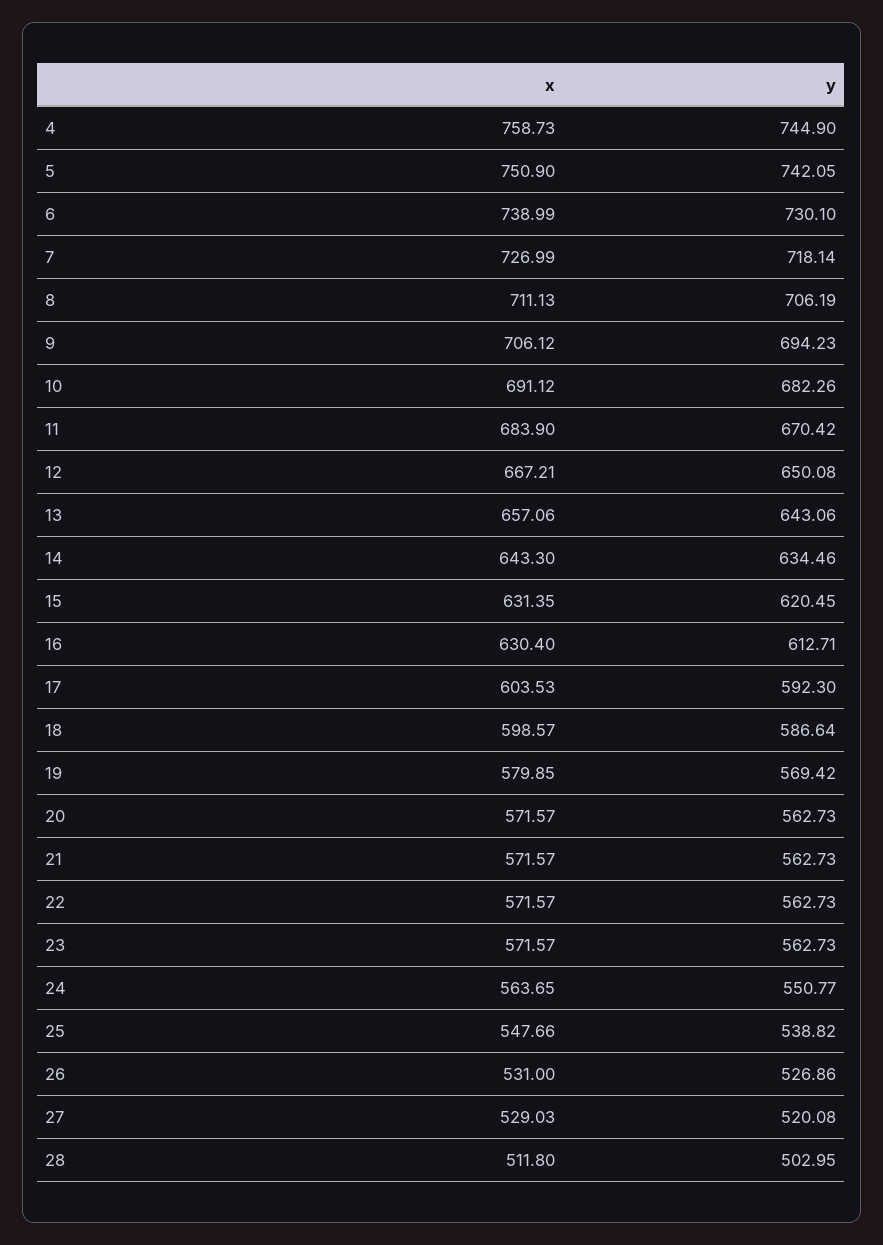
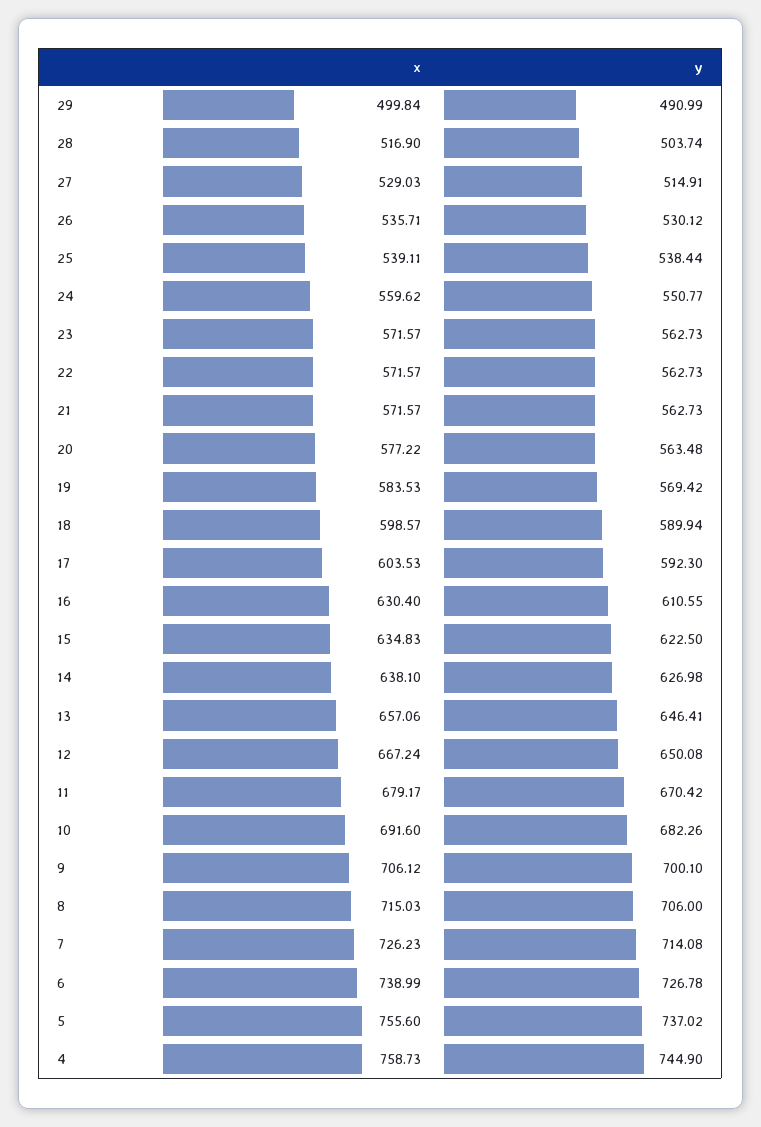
  {
    "x": {
      "4": 758.73,
-     "5": 750.9,
+     "5": 755.6,
      "6": 738.99,
-     "7": 726.99,
+     "7": 726.23,
-     "8": 711.13,
+     "8": 715.03,
      "9": 706.12,
-     "10": 691.12,
+     "10": 691.6,
-     "11": 683.9,
+     "11": 679.17,
-     "12": 667.21,
+     "12": 667.24,
      "13": 657.06,
-     "14": 643.3,
+     "14": 638.1,
-     "15": 631.35,
+     "15": 634.83,
      "16": 630.4,
      "17": 603.53,
      "18": 598.57,
-     "19": 579.85,
+     "19": 583.53,
-     "20": 571.57,
+     "20": 577.22,
      "21": 571.57,
      "22": 571.57,
      "23": 571.57,
-     "24": 563.65,
+     "24": 559.62,
-     "25": 547.66,
+     "25": 539.11,
-     "26": 531,
+     "26": 535.71,
      "27": 529.03,
-     "28": 511.8
+     "28": 516.9,
+     "29": 499.84
    },
    "y": {
      "4": 744.9,
-     "5": 742.05,
+     "5": 737.02,
-     "6": 730.1,
+     "6": 726.78,
-     "7": 718.14,
+     "7": 714.08,
-     "8": 706.19,
+     "8": 706,
-     "9": 694.23,
+     "9": 700.1,
      "10": 682.26,
      "11": 670.42,
      "12": 650.08,
-     "13": 643.06,
+     "13": 646.41,
-     "14": 634.46,
+     "14": 626.98,
-     "15": 620.45,
+     "15": 622.5,
-     "16": 612.71,
+     "16": 610.55,
      "17": 592.3,
-     "18": 586.64,
+     "18": 589.94,
      "19": 569.42,
-     "20": 562.73,
+     "20": 563.48,
      "21": 562.73,
      "22": 562.73,
      "23": 562.73,
      "24": 550.77,
-     "25": 538.82,
+     "25": 538.44,
-     "26": 526.86,
+     "26": 530.12,
-     "27": 520.08,
+     "27": 514.91,
-     "28": 502.95
+     "28": 503.74,
+     "29": 490.99
    }
  }

